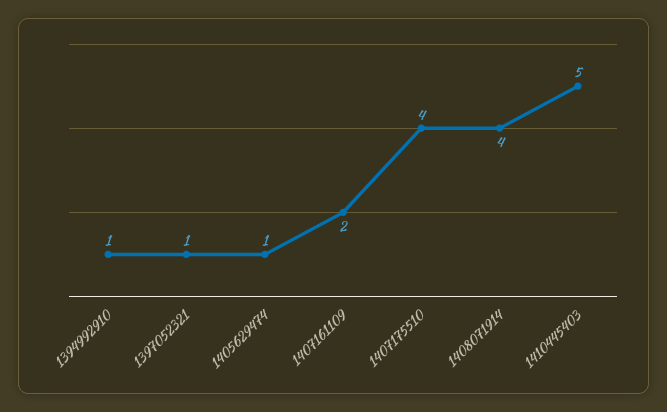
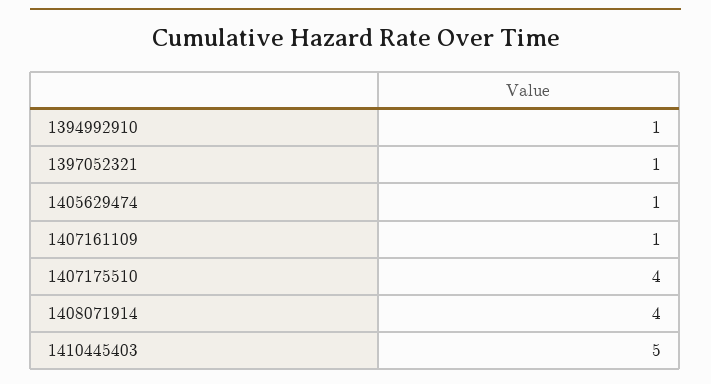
  {
    "1394992910": 1,
    "1397052321": 1,
    "1405629474": 1,
-   "1407161109": 2,
+   "1407161109": 1,
    "1407175510": 4,
    "1408071914": 4,
    "1410445403": 5
  }

